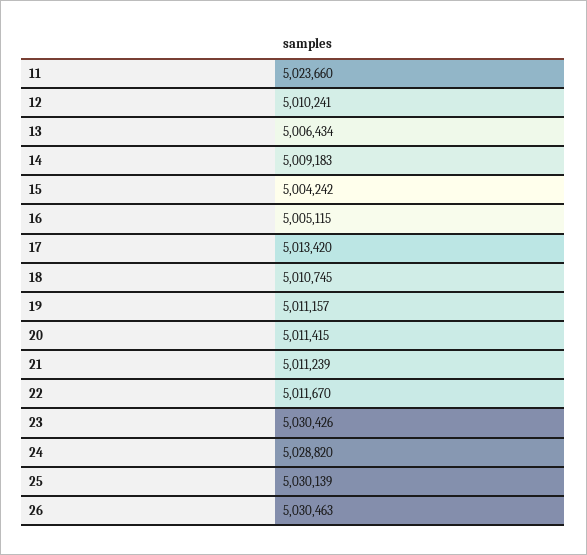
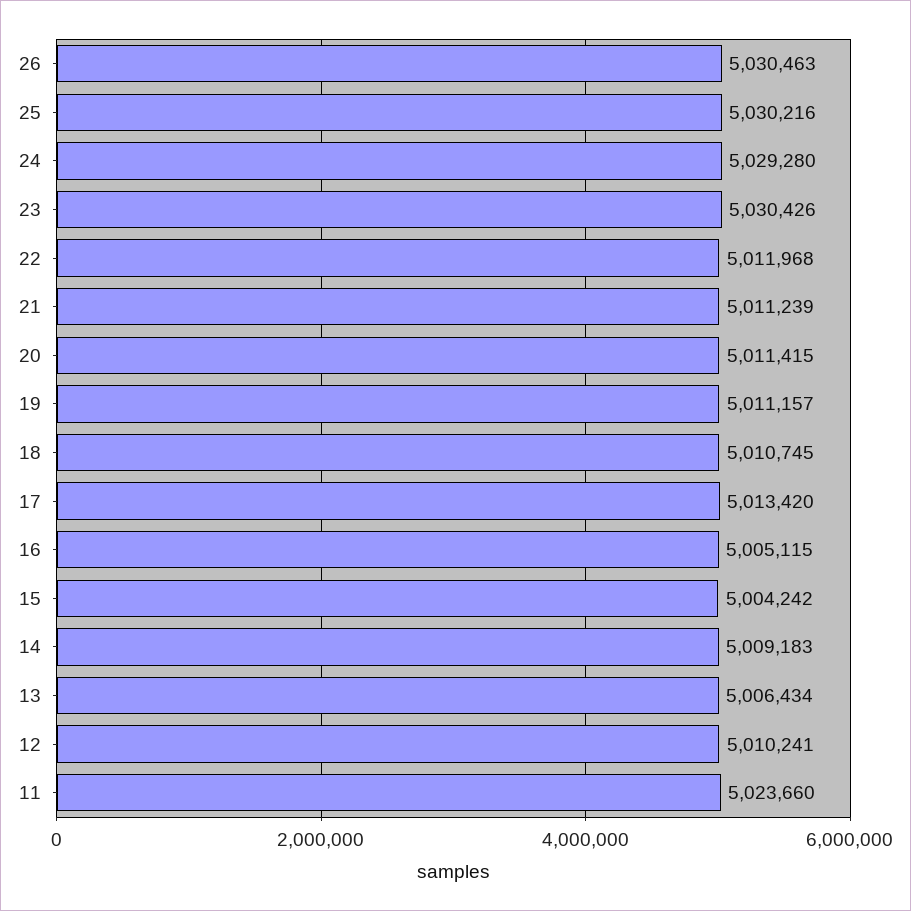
  {
    "11": 5023660,
    "12": 5010241,
    "13": 5006434,
    "14": 5009183,
    "15": 5004242,
    "16": 5005115,
    "17": 5013420,
    "18": 5010745,
    "19": 5011157,
    "20": 5011415,
    "21": 5011239,
-   "22": 5011670,
+   "22": 5011968,
    "23": 5030426,
-   "24": 5028820,
+   "24": 5029280,
-   "25": 5030139,
+   "25": 5030216,
    "26": 5030463
  }

